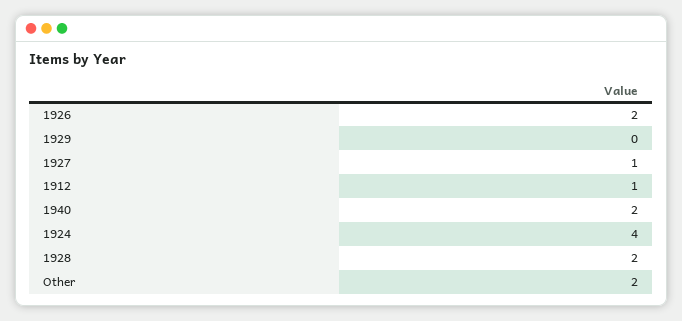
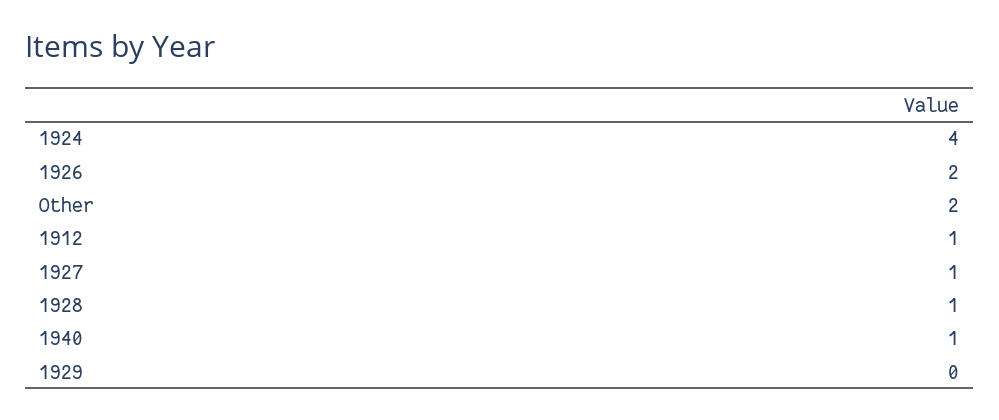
  {
    "1926": 2,
    "1929": 0,
    "1927": 1,
    "1912": 1,
-   "1940": 2,
+   "1940": 1,
    "1924": 4,
-   "1928": 2,
+   "1928": 1,
    "Other": 2
  }

